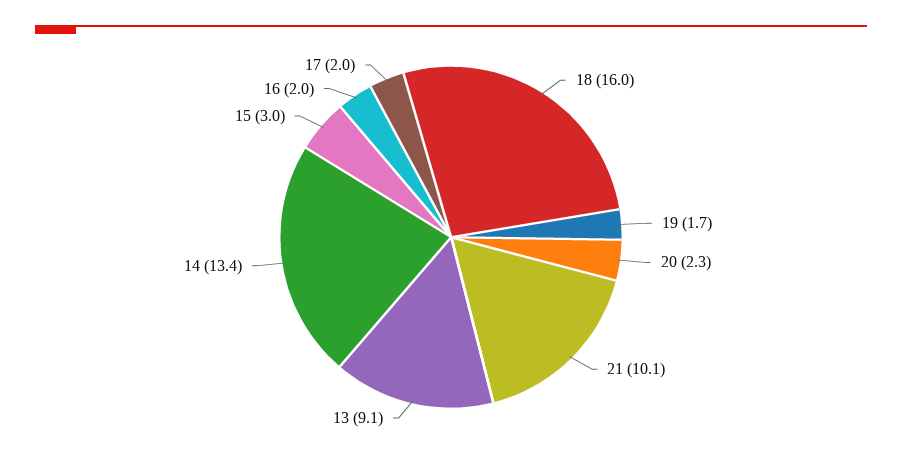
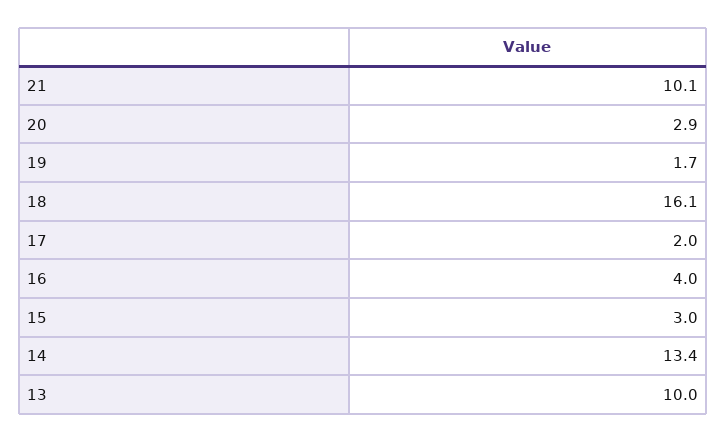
  {
-   "18": 16,
+   "18": 16.1,
    "19": 1.7,
-   "20": 2.3,
+   "20": 2.9,
    "21": 10.1,
-   "13": 9.1,
+   "13": 10,
    "14": 13.4,
    "15": 3,
-   "16": 2,
+   "16": 4,
    "17": 2
  }

